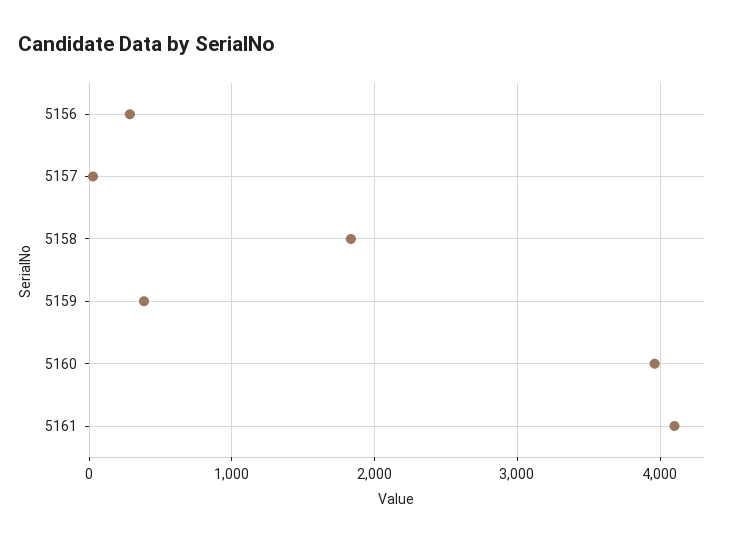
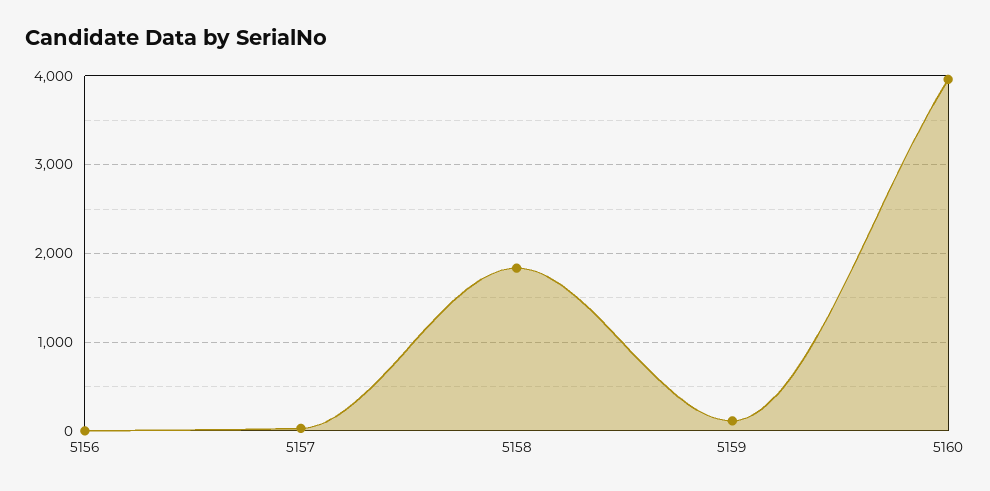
  {
-   "5156": 300,
+   "5156": 0,
    "5157": 0,
    "5158": 1800,
-   "5159": 400,
+   "5159": 100,
-   "5160": 4000,
+   "5160": 4000
-   "5161": 4100
  }

